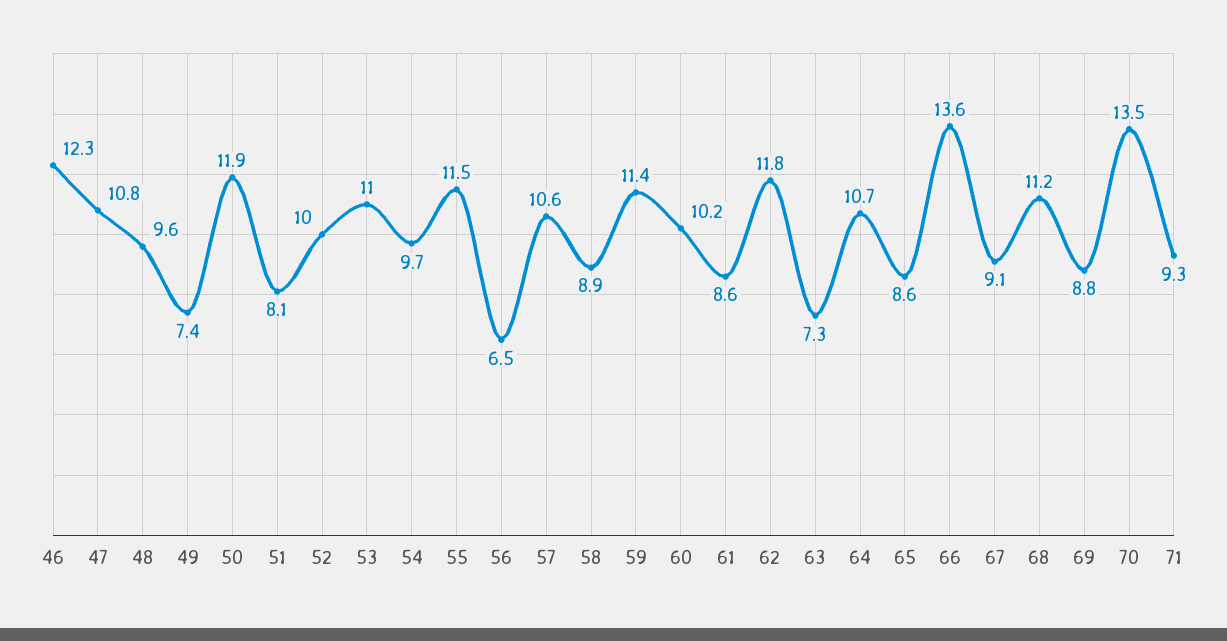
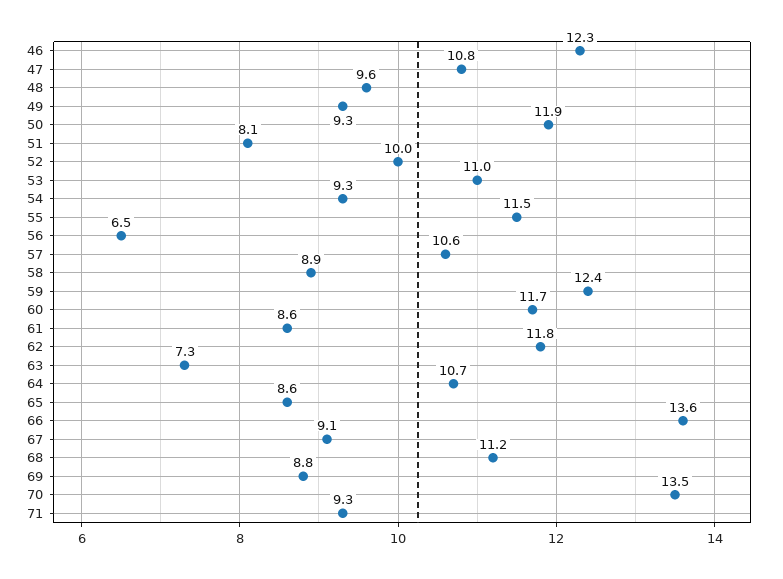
  {
    "46": 12.3,
    "47": 10.8,
    "48": 9.6,
-   "49": 7.4,
+   "49": 9.3,
    "50": 11.9,
    "51": 8.1,
    "52": 10,
    "53": 11,
-   "54": 9.7,
+   "54": 9.3,
    "55": 11.5,
    "56": 6.5,
    "57": 10.6,
    "58": 8.9,
-   "59": 11.4,
+   "59": 12.4,
-   "60": 10.2,
+   "60": 11.7,
    "61": 8.6,
    "62": 11.8,
    "63": 7.3,
    "64": 10.7,
    "65": 8.6,
    "66": 13.6,
    "67": 9.1,
    "68": 11.2,
    "69": 8.8,
    "70": 13.5,
    "71": 9.3
  }

